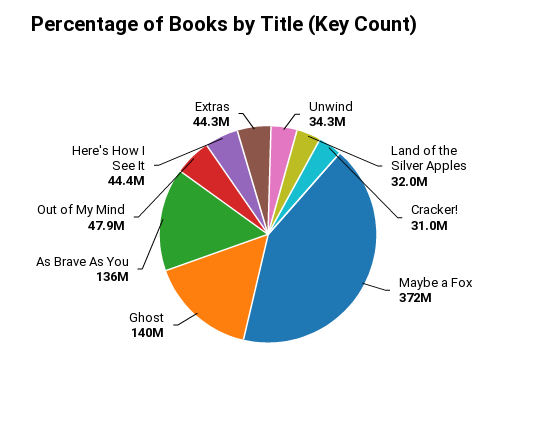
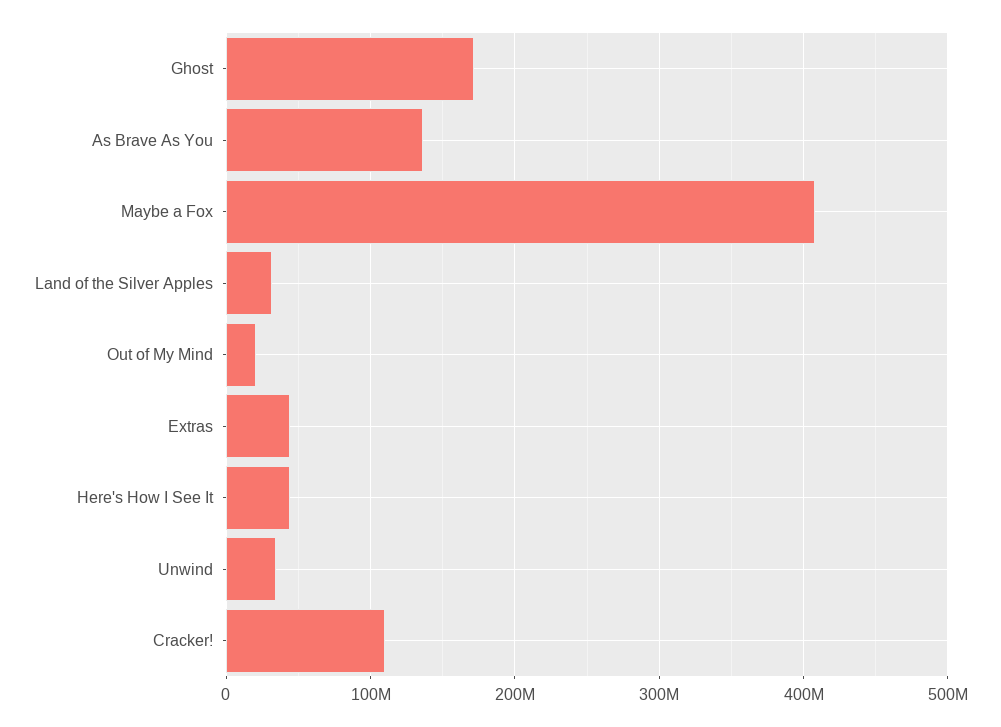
  {
    "Unwind": 34300000,
    "Land of the Silver Apples": 32000000,
-   "Cracker!": 31000000,
+   "Cracker!": 110000000,
-   "Maybe a Fox": 372000000,
+   "Maybe a Fox": 410000000,
-   "Ghost": 140000000,
+   "Ghost": 170000000,
    "As Brave As You": 136000000,
-   "Out of My Mind": 47900000,
+   "Out of My Mind": 20000000,
    "Here's How I See It": 44400000,
    "Extras": 44300000
  }

